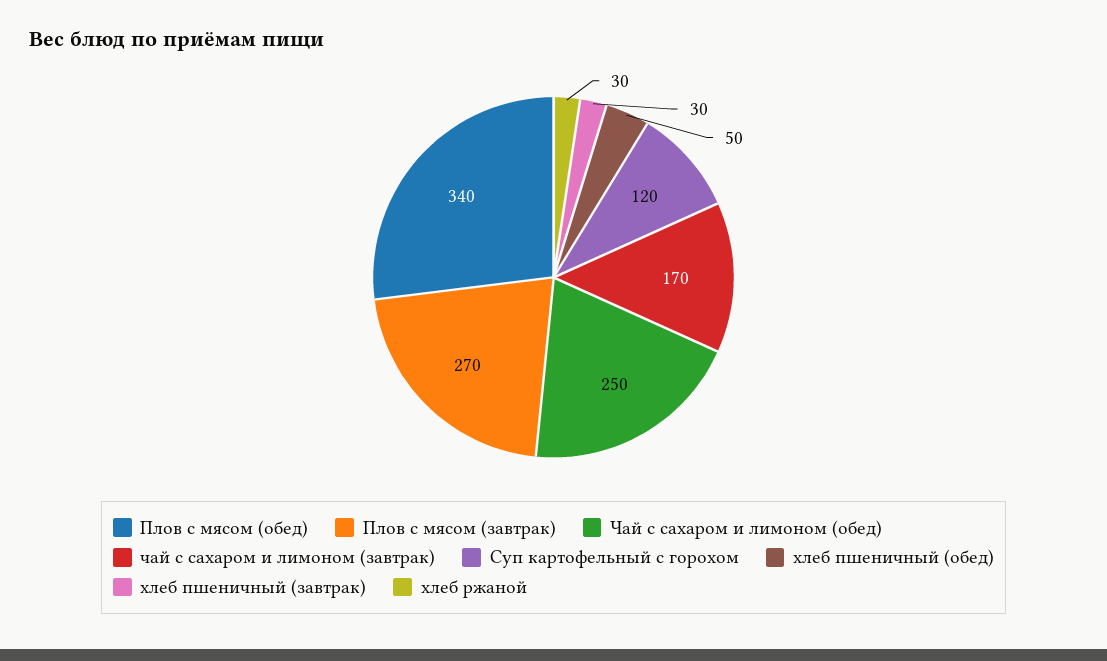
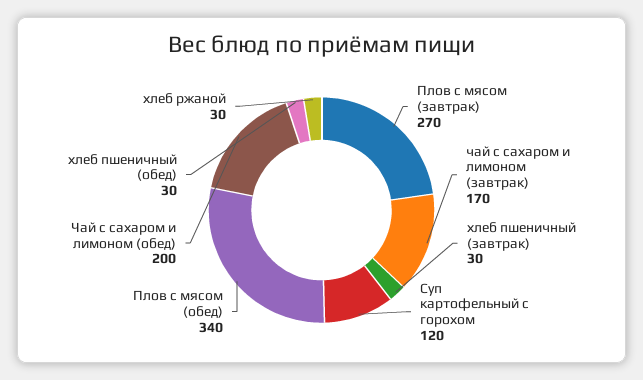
  {
    "Плов с мясом (обед)": 340,
    "Плов с мясом (завтрак)": 270,
-   "Чай с сахаром и лимоном (обед)": 250,
+   "Чай с сахаром и лимоном (обед)": 200,
    "чай с сахаром и лимоном (завтрак)": 170,
    "Суп картофельный с горохом": 120,
-   "хлеб пшеничный (обед)": 50,
+   "хлеб пшеничный (обед)": 30,
    "хлеб пшеничный (завтрак)": 30,
    "хлеб ржаной": 30
  }

